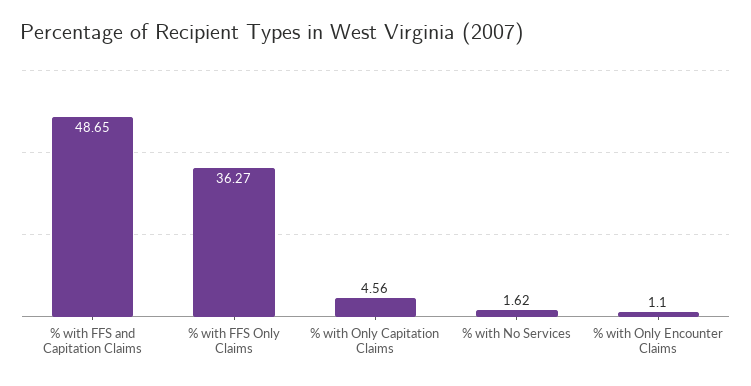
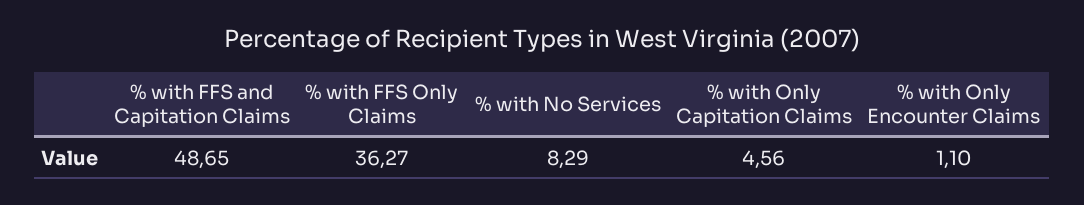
  {
    "% with FFS and Capitation Claims": 48.65,
    "% with FFS Only Claims": 36.27,
    "% with Only Capitation Claims": 4.56,
-   "% with No Services": 1.62,
+   "% with No Services": 8.29,
    "% with Only Encounter Claims": 1.1
  }

